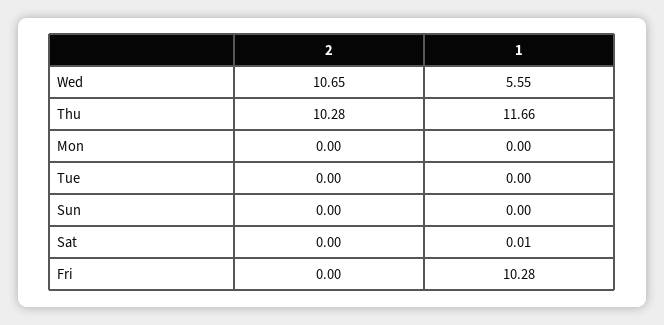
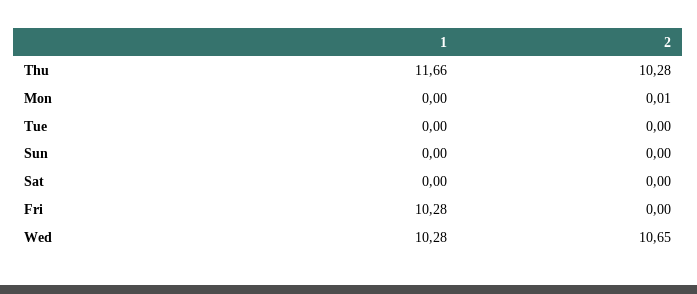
  {
    "2": {
      "Wed": 10.65,
      "Thu": 10.28,
-     "Mon": 0,
+     "Mon": 0.01,
      "Tue": 0,
      "Sun": 0,
      "Sat": 0,
      "Fri": 0
    },
    "1": {
-     "Wed": 5.55,
+     "Wed": 10.28,
      "Thu": 11.66,
      "Mon": 0,
      "Tue": 0,
      "Sun": 0,
-     "Sat": 0.01,
+     "Sat": 0,
      "Fri": 10.28
    }
  }

